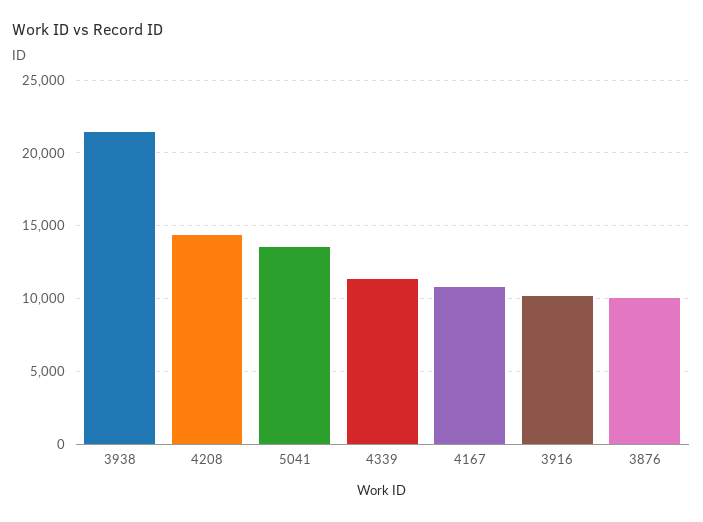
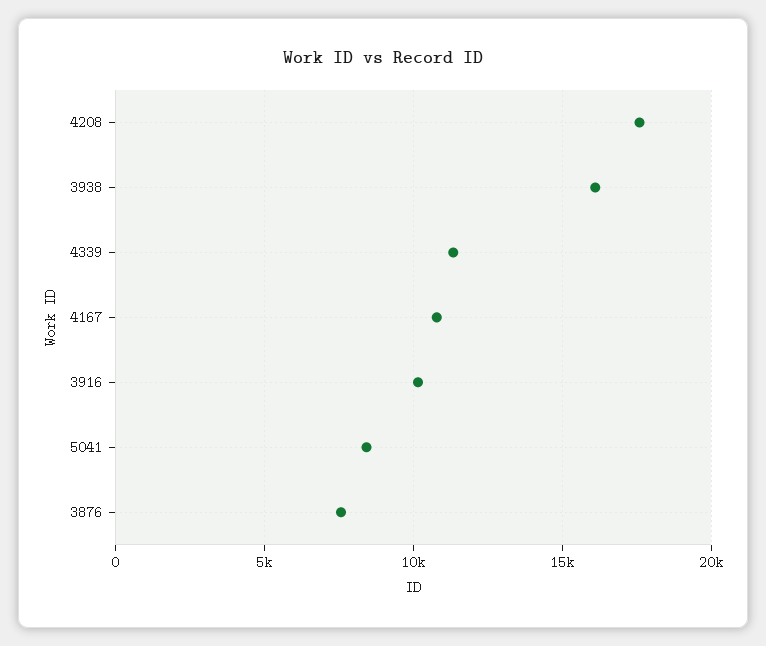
  {
-   "3938": 21500,
+   "3938": 16000,
-   "4208": 14500,
+   "4208": 17500,
-   "5041": 13500,
+   "5041": 8500,
    "4339": 11500,
    "4167": 11000,
    "3916": 10000,
-   "3876": 10000
+   "3876": 7500
  }

